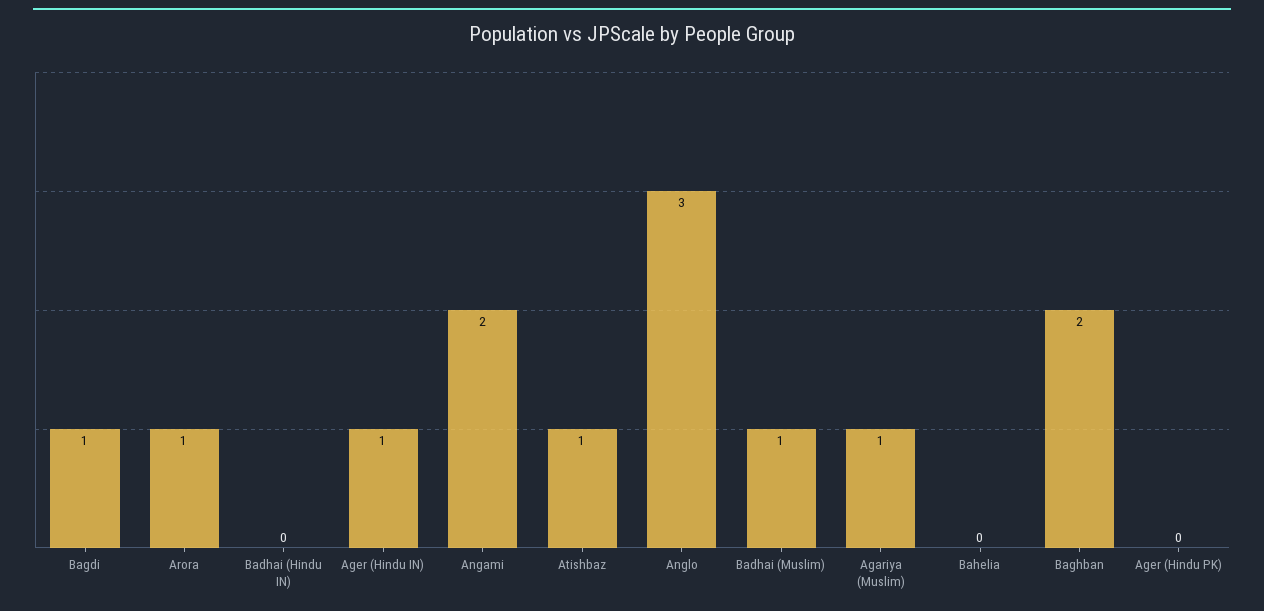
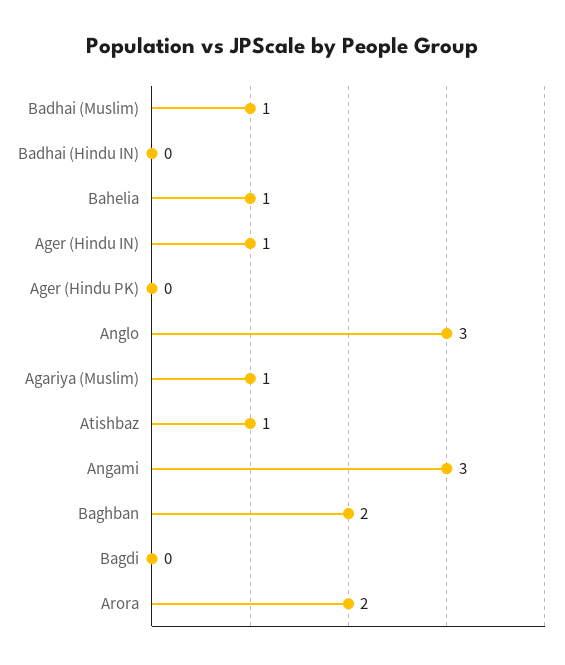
  {
-   "Bagdi": 1,
+   "Bagdi": 0,
-   "Arora": 1,
+   "Arora": 2,
    "Badhai (Hindu IN)": 0,
    "Ager (Hindu IN)": 1,
-   "Angami": 2,
+   "Angami": 3,
    "Atishbaz": 1,
    "Anglo": 3,
    "Badhai (Muslim)": 1,
    "Agariya (Muslim)": 1,
-   "Bahelia": 0,
+   "Bahelia": 1,
    "Baghban": 2,
    "Ager (Hindu PK)": 0
  }

